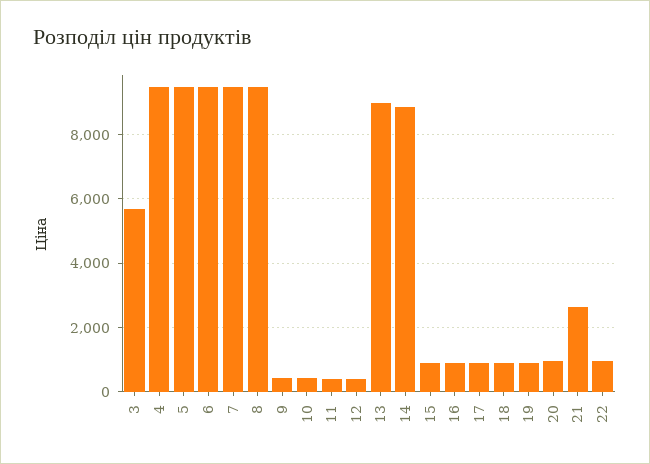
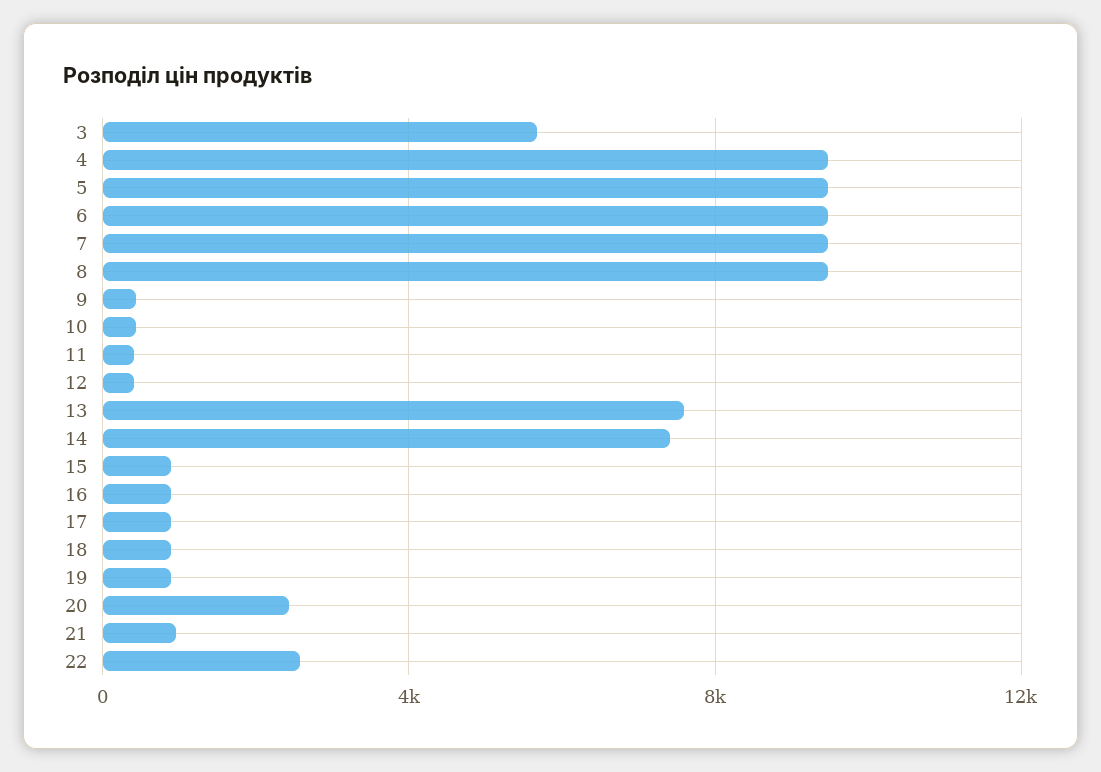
  {
    "3": 5600,
    "4": 9400,
    "5": 9400,
    "6": 9400,
    "7": 9400,
    "8": 9400,
    "9": 400,
    "10": 400,
    "11": 400,
    "12": 400,
-   "13": 9000,
+   "13": 7500,
-   "14": 8800,
+   "14": 7500,
    "15": 800,
    "16": 800,
    "17": 800,
    "18": 800,
    "19": 800,
-   "20": 1000,
+   "20": 2500,
-   "21": 2600,
+   "21": 1000,
-   "22": 1000
+   "22": 2500
  }

